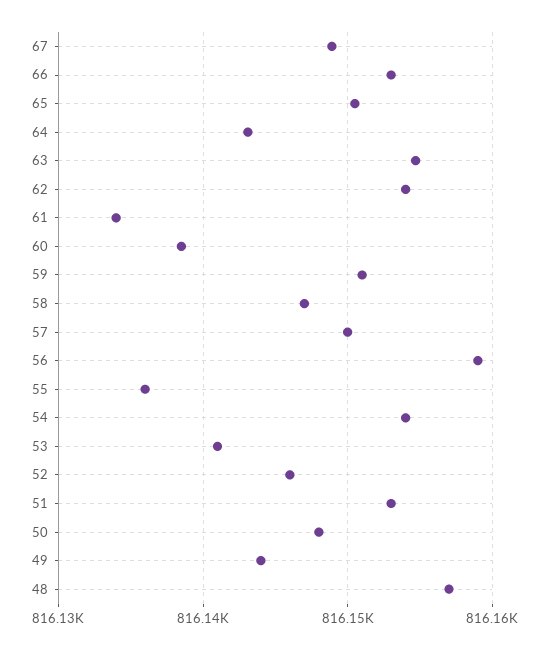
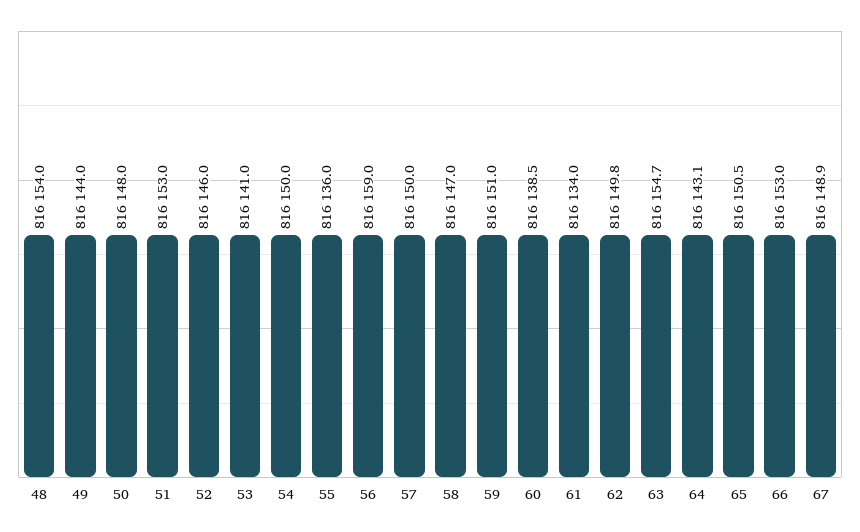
  {
    "67": 816148.9,
    "66": 816153,
    "65": 816150.5,
    "64": 816143.1,
    "63": 816154.7,
-   "62": 816154,
+   "62": 816149.8,
    "61": 816134,
    "60": 816138.5,
    "59": 816151,
    "58": 816147,
    "57": 816150,
    "56": 816159,
    "55": 816136,
-   "54": 816154,
+   "54": 816150,
    "53": 816141,
    "52": 816146,
    "51": 816153,
    "50": 816148,
    "49": 816144,
-   "48": 816157
+   "48": 816154
  }

